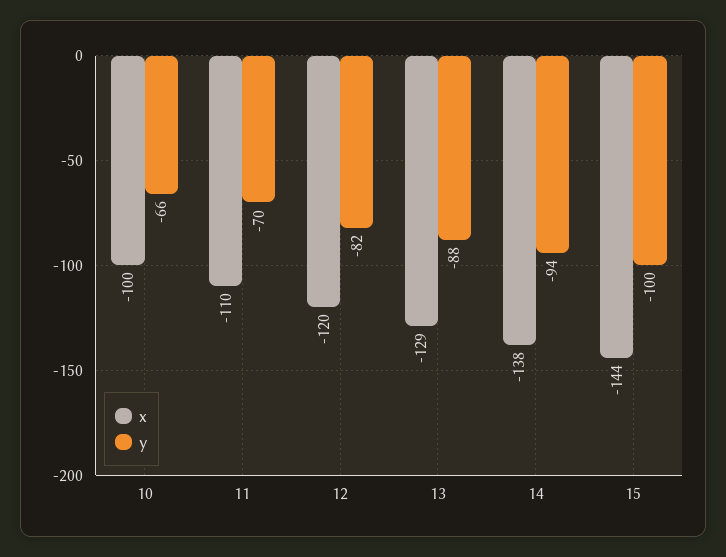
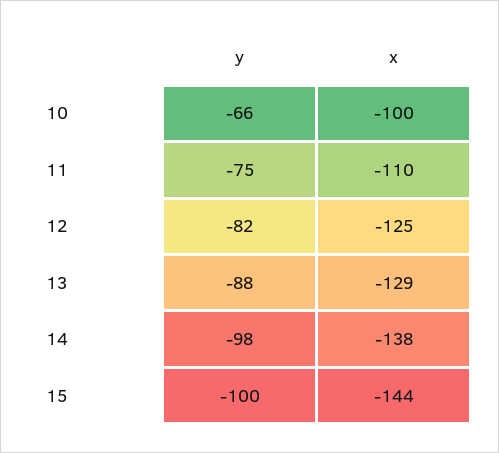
  {
    "x": {
      "10": -100,
      "11": -110,
-     "12": -120,
+     "12": -125,
      "13": -129,
      "14": -138,
      "15": -144
    },
    "y": {
      "10": -66,
-     "11": -70,
+     "11": -75,
      "12": -82,
      "13": -88,
-     "14": -94,
+     "14": -98,
      "15": -100
    }
  }

